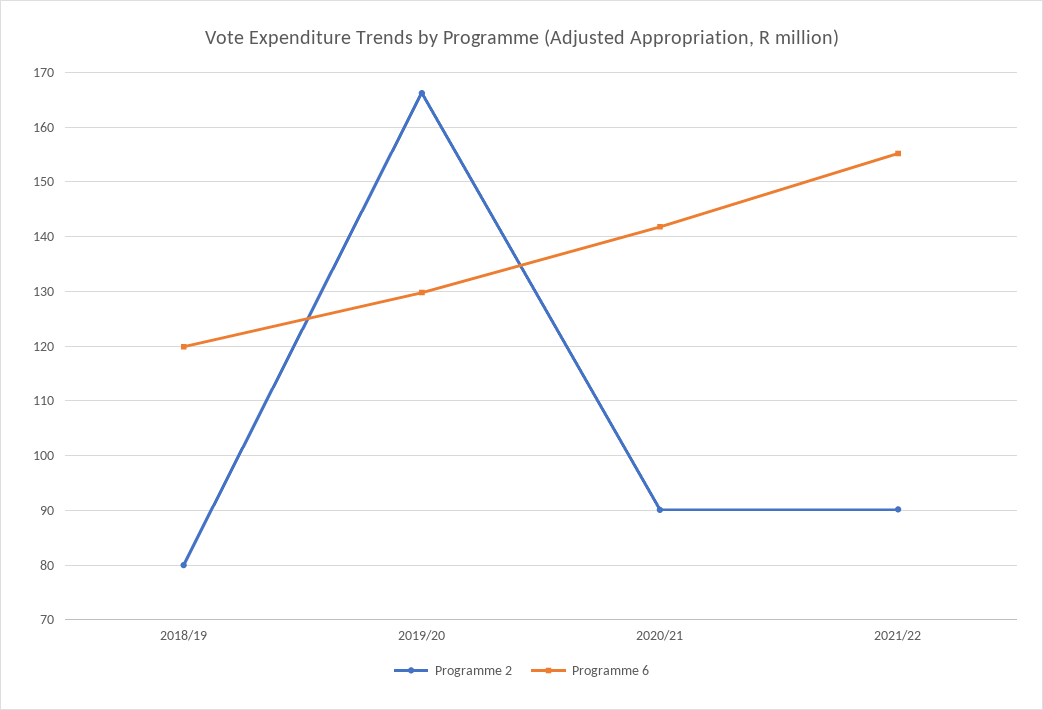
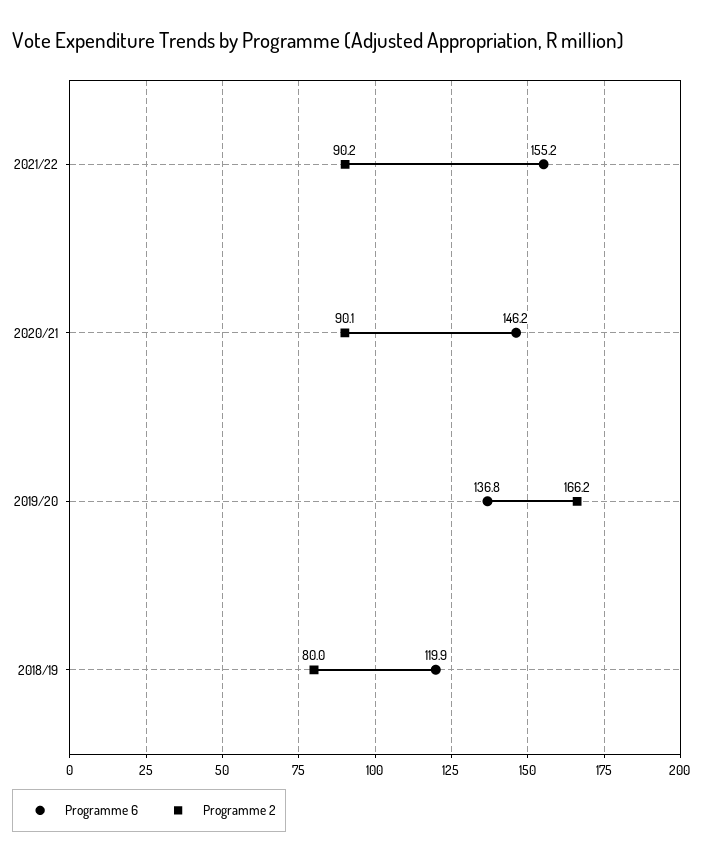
  {
    "Programme 2": {
      "2018/19": 80,
      "2019/20": 166.2,
      "2020/21": 90.1,
      "2021/22": 90.2
    },
    "Programme 6": {
      "2018/19": 119.9,
-     "2019/20": 130,
+     "2019/20": 136.8,
-     "2020/21": 142,
+     "2020/21": 146.2,
      "2021/22": 155.2
    }
  }

